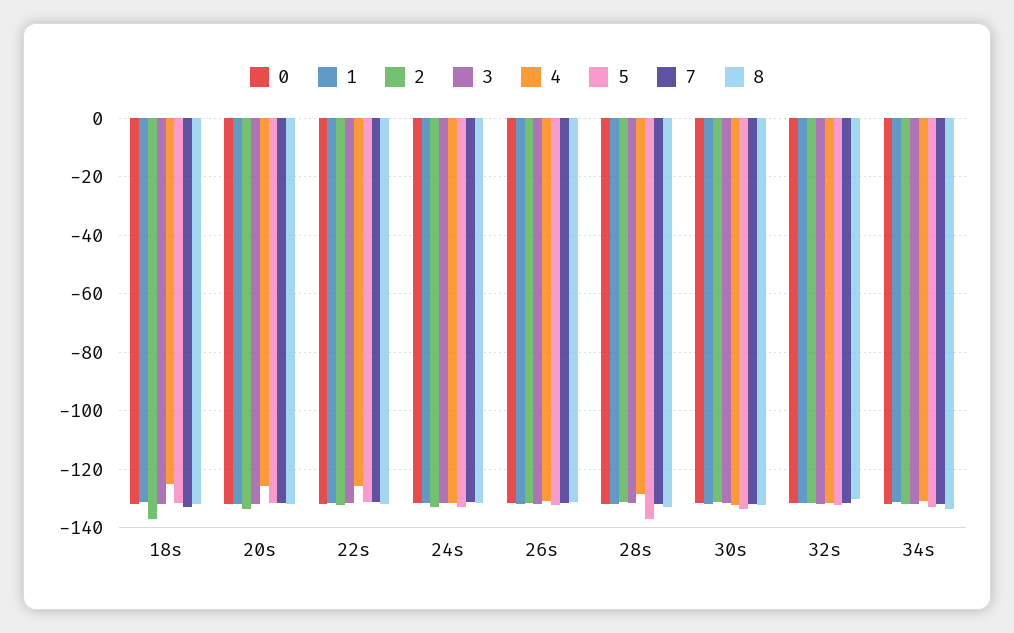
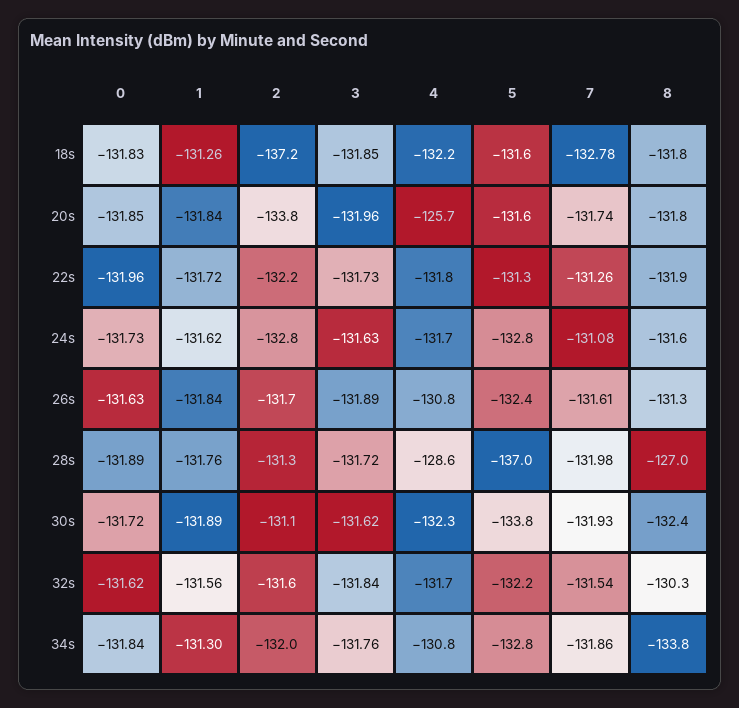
  {
    "0": {
      "18s": -131.83,
      "20s": -131.85,
      "22s": -131.96,
      "24s": -131.73,
      "26s": -131.63,
      "28s": -131.89,
      "30s": -131.72,
      "32s": -131.62,
      "34s": -131.84
    },
    "1": {
      "18s": -131.26,
      "20s": -131.84,
      "22s": -131.72,
      "24s": -131.62,
      "26s": -131.84,
      "28s": -131.76,
      "30s": -131.89,
      "32s": -131.56,
      "34s": -131.3
    },
    "2": {
      "18s": -137.2,
      "20s": -133.8,
      "22s": -132.2,
      "24s": -132.8,
      "26s": -131.7,
      "28s": -131.3,
      "30s": -131.1,
      "32s": -131.6,
      "34s": -132
    },
    "3": {
      "18s": -131.85,
      "20s": -131.96,
      "22s": -131.73,
      "24s": -131.63,
      "26s": -131.89,
      "28s": -131.72,
      "30s": -131.62,
      "32s": -131.84,
      "34s": -131.76
    },
    "4": {
-     "18s": -125,
+     "18s": -132.2,
      "20s": -125.7,
-     "22s": -125,
+     "22s": -131.8,
      "24s": -131.7,
      "26s": -130.8,
      "28s": -128.6,
      "30s": -132.3,
      "32s": -131.7,
      "34s": -130.8
    },
    "5": {
      "18s": -131.6,
      "20s": -131.6,
      "22s": -131.3,
      "24s": -132.8,
      "26s": -132.4,
      "28s": -137,
      "30s": -133.8,
      "32s": -132.2,
      "34s": -132.8
    },
    "7": {
      "18s": -132.78,
      "20s": -131.74,
      "22s": -131.26,
      "24s": -131.08,
      "26s": -131.61,
      "28s": -131.98,
      "30s": -131.93,
      "32s": -131.54,
      "34s": -131.86
    },
    "8": {
      "18s": -131.8,
      "20s": -131.8,
      "22s": -131.9,
      "24s": -131.6,
      "26s": -131.3,
-     "28s": -132.5,
+     "28s": -127,
      "30s": -132.4,
      "32s": -130.3,
      "34s": -133.8
    }
  }

